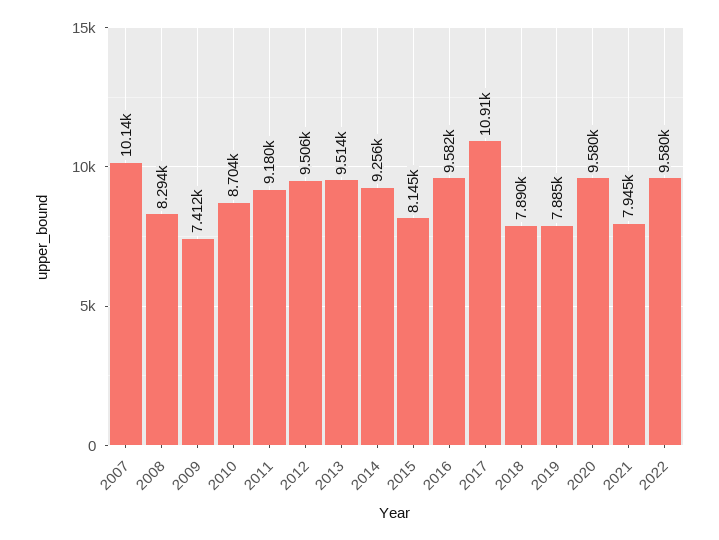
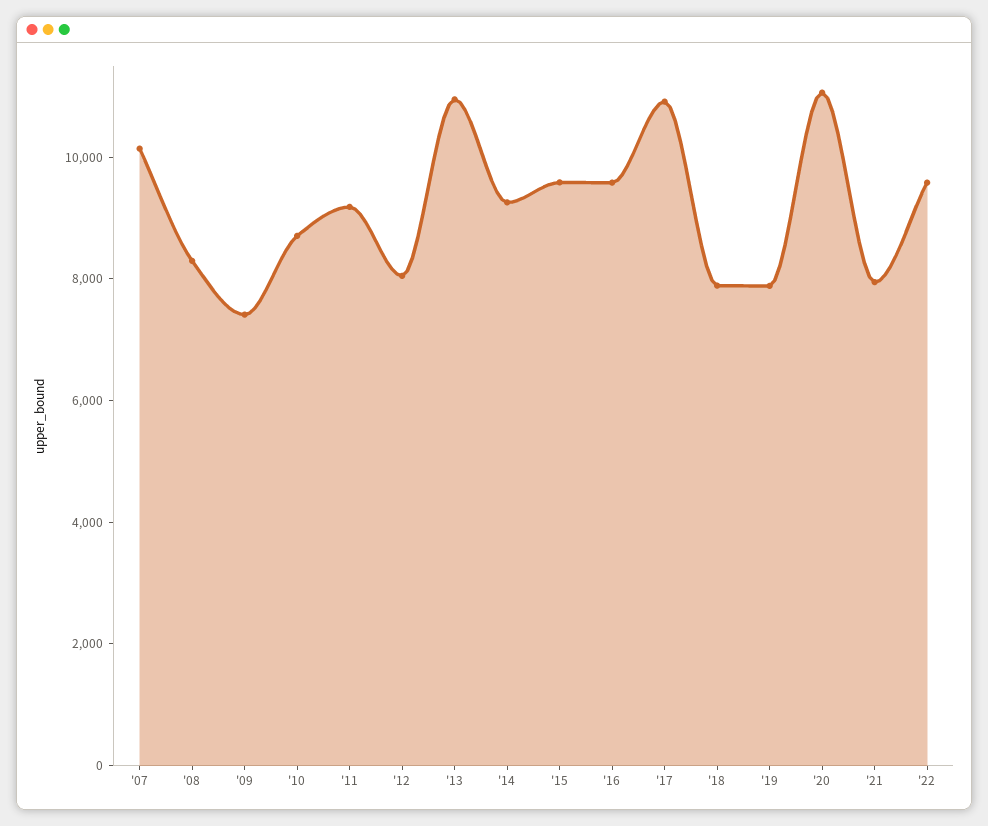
  {
    "2007": 10140,
    "2008": 8294,
    "2009": 7412,
    "2010": 8704,
    "2011": 9180,
-   "2012": 9506,
+   "2012": 8000,
-   "2013": 9514,
+   "2013": 11000,
    "2014": 9256,
-   "2015": 8145,
+   "2015": 9500,
    "2016": 9582,
    "2017": 10910,
    "2018": 7890,
    "2019": 7885,
-   "2020": 9580,
+   "2020": 11000,
    "2021": 7945,
    "2022": 9580
  }

